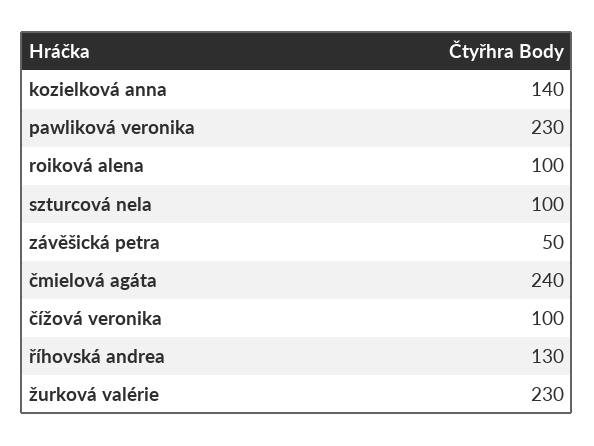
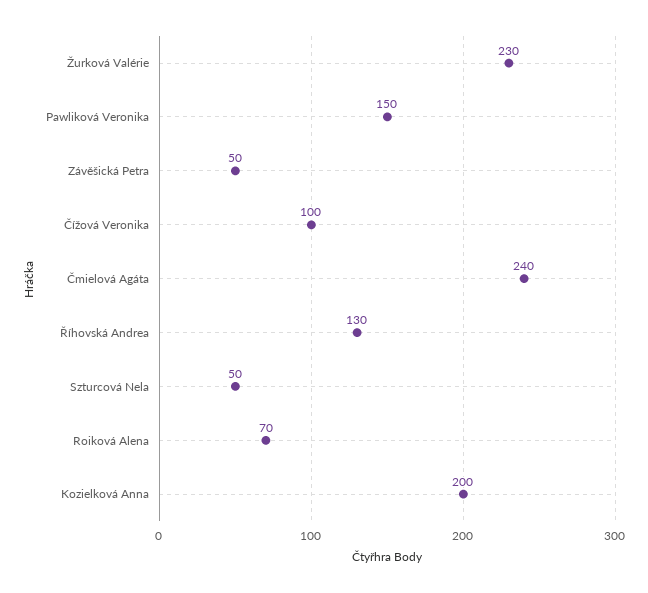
  {
-   "kozielková anna": 140,
+   "kozielková anna": 200,
-   "pawliková veronika": 230,
+   "pawliková veronika": 150,
-   "roiková alena": 100,
+   "roiková alena": 70,
-   "szturcová nela": 100,
+   "szturcová nela": 50,
    "závěšická petra": 50,
    "čmielová agáta": 240,
    "čížová veronika": 100,
    "říhovská andrea": 130,
    "žurková valérie": 230
  }

